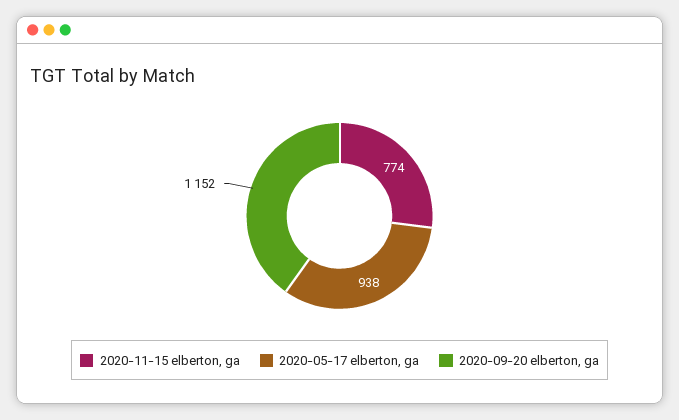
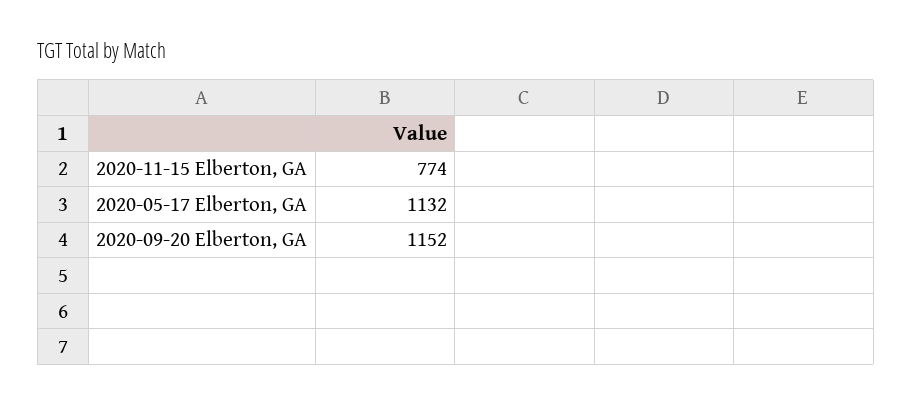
  {
    "2020-11-15 elberton, ga": 774,
-   "2020-05-17 elberton, ga": 938,
+   "2020-05-17 elberton, ga": 1132,
    "2020-09-20 elberton, ga": 1152
  }

